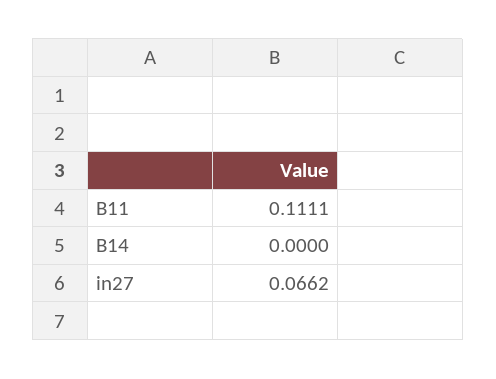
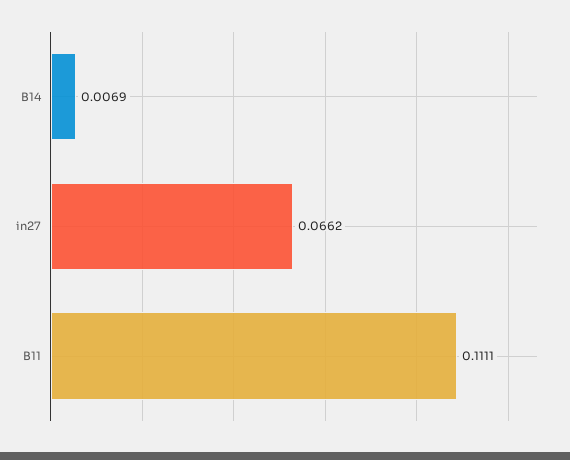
  {
    "B11": 0.1111,
-   "B14": 0,
+   "B14": 0.0069,
    "in27": 0.0662
  }

